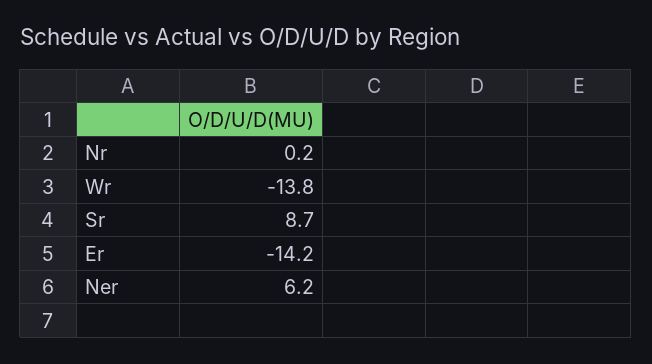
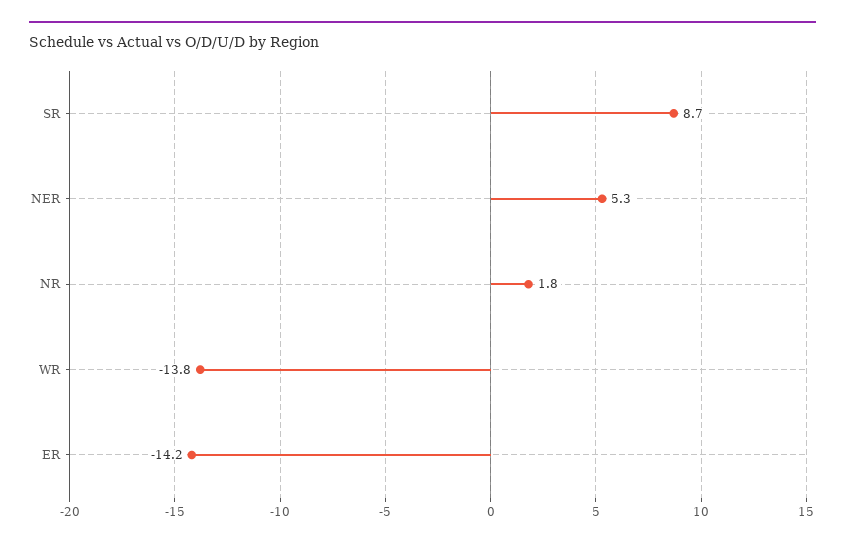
  {
-   "Nr": 0.2,
+   "Nr": 1.8,
    "Wr": -13.8,
    "Sr": 8.7,
    "Er": -14.2,
-   "Ner": 6.2
+   "Ner": 5.3
  }

